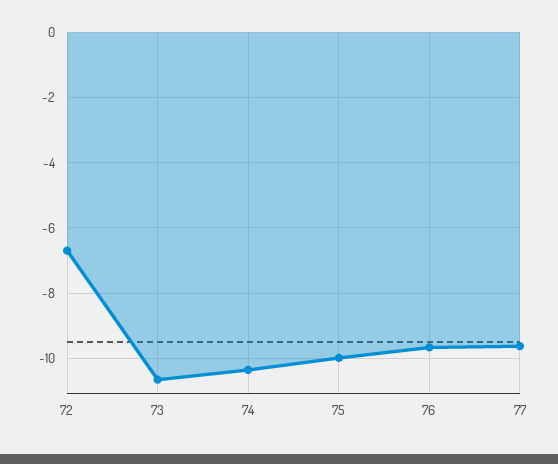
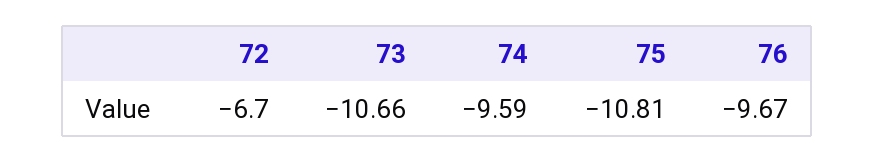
  {
    "72": -6.7,
    "73": -10.66,
-   "74": -10.4,
+   "74": -9.59,
-   "75": -10,
+   "75": -10.81,
-   "76": -9.67,
+   "76": -9.67
-   "77": -9.6
  }

